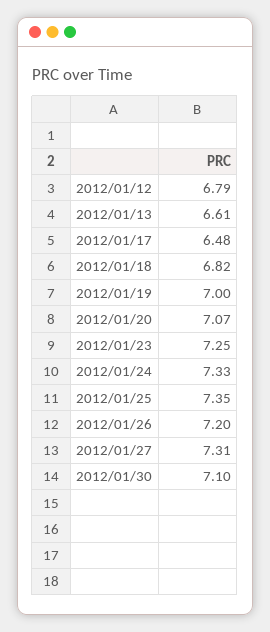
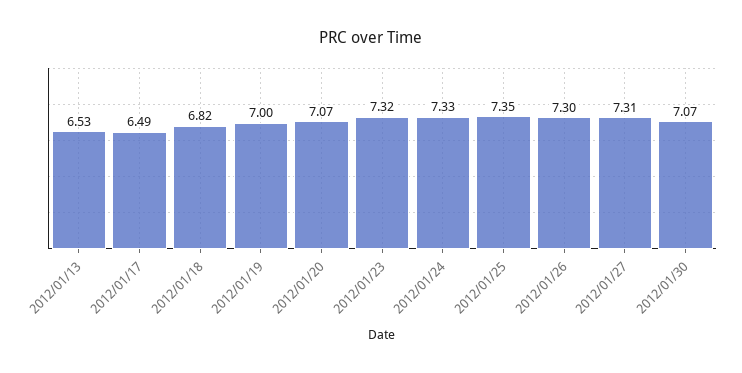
  {
-   "2012/01/12": 6.79,
-   "2012/01/13": 6.61,
+   "2012/01/13": 6.53,
-   "2012/01/17": 6.48,
+   "2012/01/17": 6.49,
    "2012/01/18": 6.82,
    "2012/01/19": 7,
    "2012/01/20": 7.07,
-   "2012/01/23": 7.25,
+   "2012/01/23": 7.32,
    "2012/01/24": 7.33,
    "2012/01/25": 7.35,
-   "2012/01/26": 7.2,
+   "2012/01/26": 7.3,
    "2012/01/27": 7.31,
-   "2012/01/30": 7.1
+   "2012/01/30": 7.07
  }

